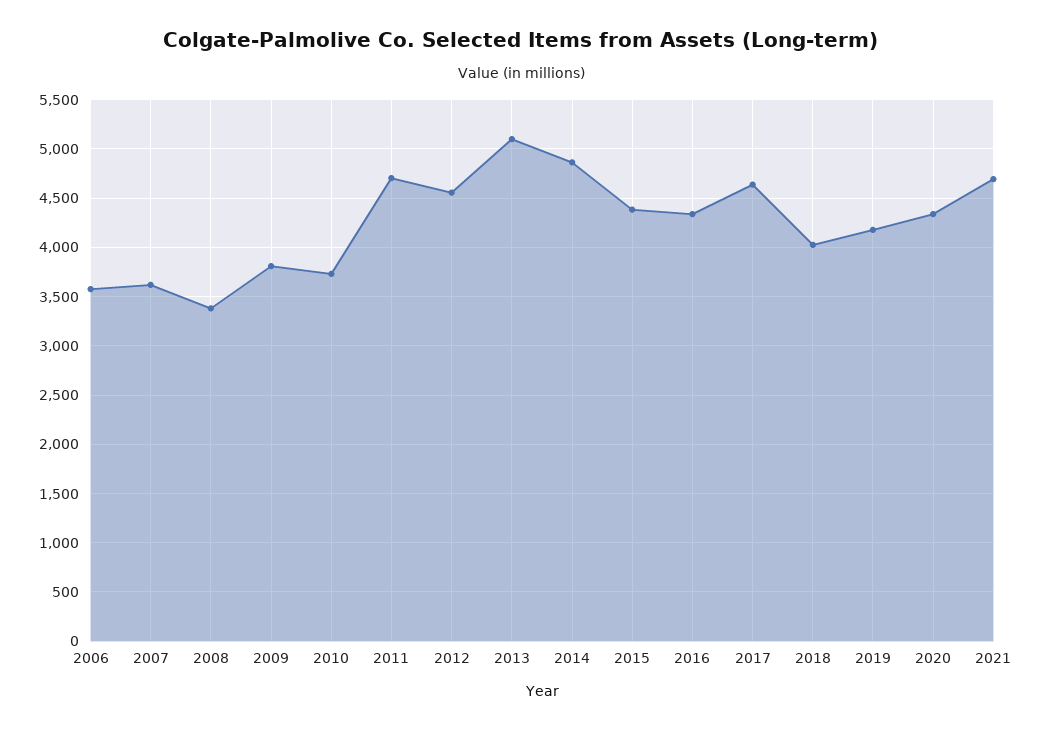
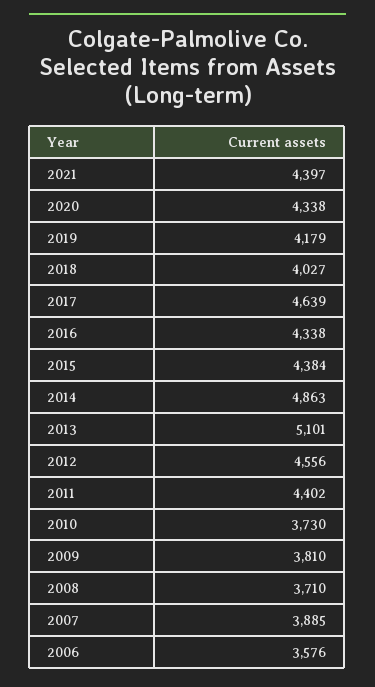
  {
    "2006": 3576,
-   "2007": 3600,
+   "2007": 3885,
-   "2008": 3400,
+   "2008": 3710,
    "2009": 3810,
    "2010": 3730,
-   "2011": 4700,
+   "2011": 4402,
    "2012": 4556,
    "2013": 5101,
    "2014": 4863,
    "2015": 4384,
    "2016": 4338,
    "2017": 4639,
    "2018": 4027,
    "2019": 4179,
    "2020": 4338,
-   "2021": 4700
+   "2021": 4397
  }

